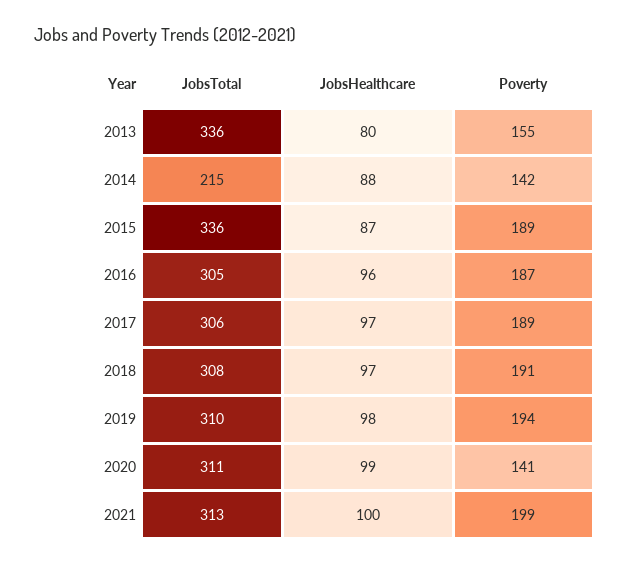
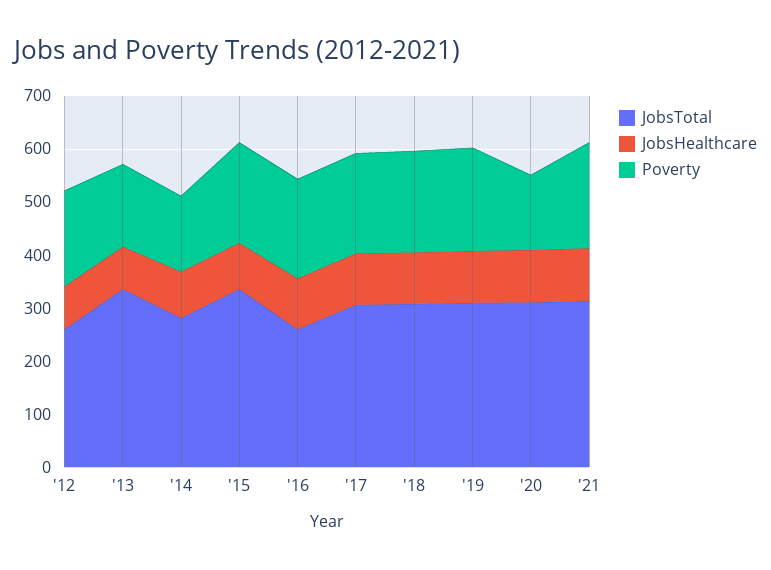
  {
    "JobsTotal": {
      "2013": 336,
-     "2014": 215,
+     "2014": 280,
      "2015": 336,
-     "2016": 305,
+     "2016": 260,
      "2017": 306,
      "2018": 308,
      "2019": 310,
      "2020": 311,
-     "2021": 313
+     "2021": 313,
+     "'12": 260
    },
    "JobsHealthcare": {
      "2013": 80,
      "2014": 88,
      "2015": 87,
      "2016": 96,
      "2017": 97,
      "2018": 97,
      "2019": 98,
      "2020": 99,
-     "2021": 100
+     "2021": 100,
+     "'12": 80
    },
    "Poverty": {
      "2013": 155,
      "2014": 142,
      "2015": 189,
      "2016": 187,
      "2017": 189,
      "2018": 191,
      "2019": 194,
      "2020": 141,
-     "2021": 199
+     "2021": 199,
+     "'12": 180
    }
  }

